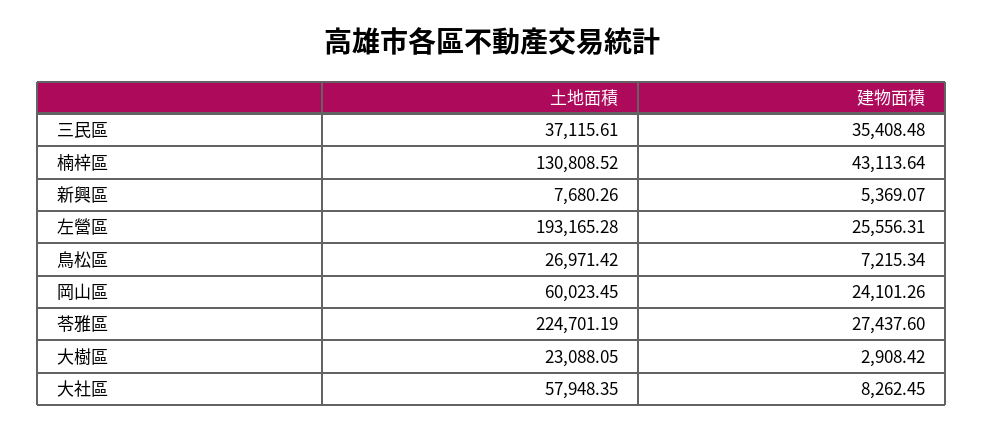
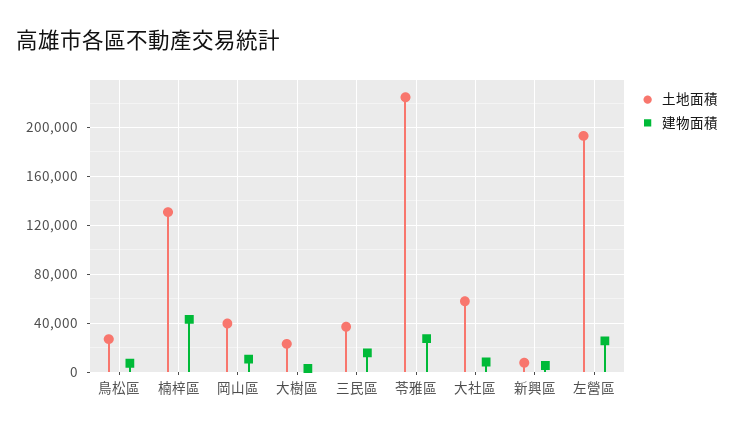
  {
    "土地面積": {
      "三民區": 37115.61,
      "楠梓區": 130808.52,
      "新興區": 7680.26,
      "左營區": 193165.28,
      "鳥松區": 26971.42,
-     "岡山區": 60023.45,
+     "岡山區": 40000,
      "苓雅區": 224701.19,
      "大樹區": 23088.05,
      "大社區": 57948.35
    },
    "建物面積": {
-     "三民區": 35408.48,
+     "三民區": 15000,
      "楠梓區": 43113.64,
      "新興區": 5369.07,
      "左營區": 25556.31,
      "鳥松區": 7215.34,
-     "岡山區": 24101.26,
+     "岡山區": 10000,
      "苓雅區": 27437.6,
      "大樹區": 2908.42,
      "大社區": 8262.45
    }
  }

